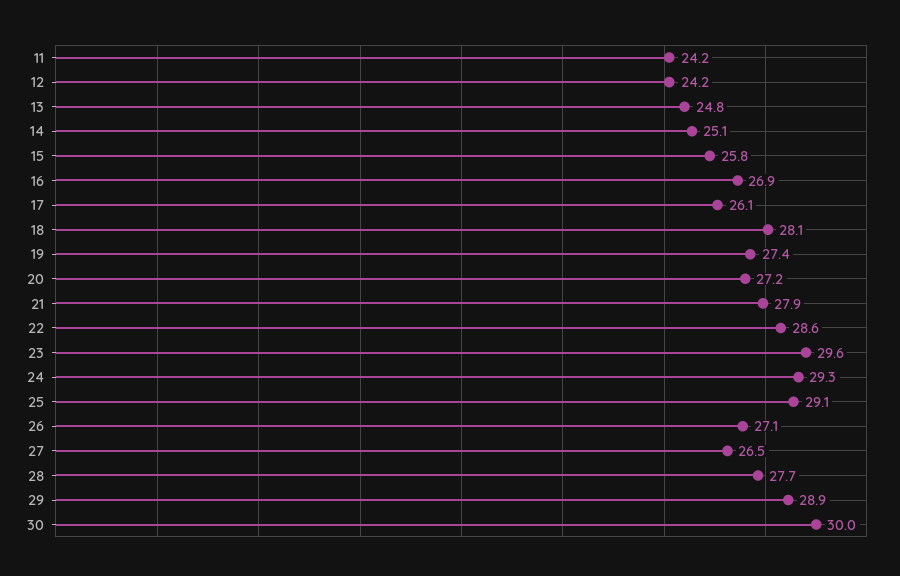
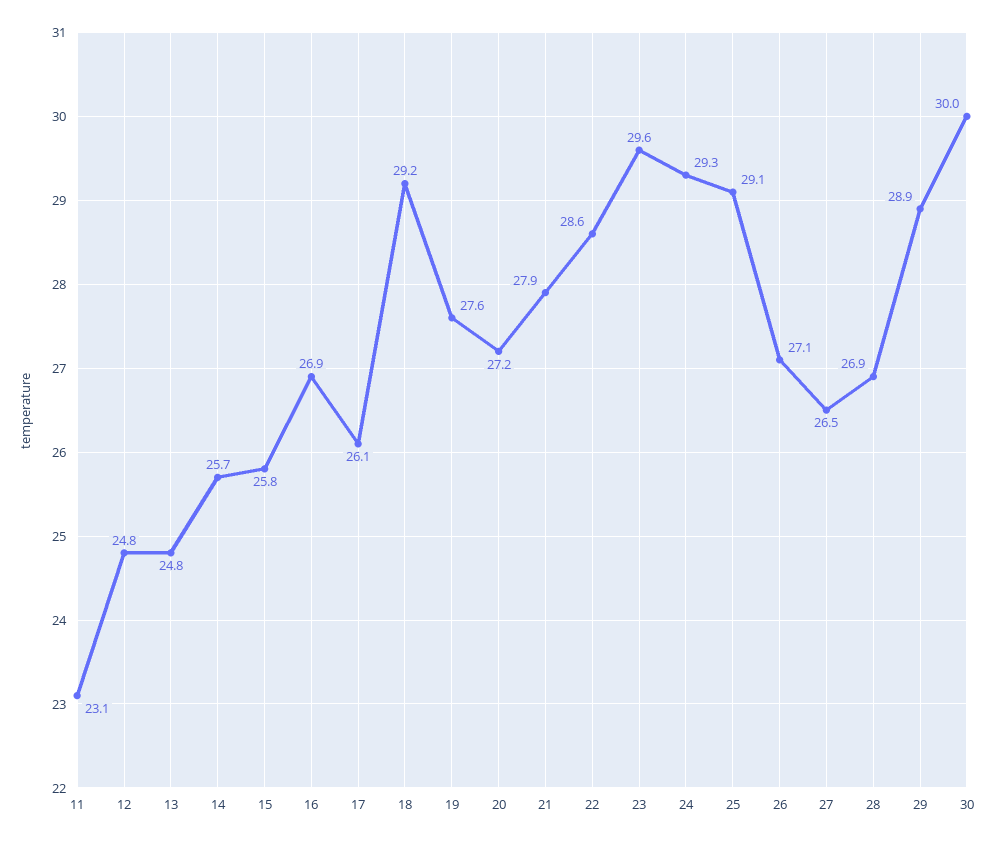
  {
-   "11": 24.2,
+   "11": 23.1,
-   "12": 24.2,
+   "12": 24.8,
    "13": 24.8,
-   "14": 25.1,
+   "14": 25.7,
    "15": 25.8,
    "16": 26.9,
    "17": 26.1,
-   "18": 28.1,
+   "18": 29.2,
-   "19": 27.4,
+   "19": 27.6,
    "20": 27.2,
    "21": 27.9,
    "22": 28.6,
    "23": 29.6,
    "24": 29.3,
    "25": 29.1,
    "26": 27.1,
    "27": 26.5,
-   "28": 27.7,
+   "28": 26.9,
    "29": 28.9,
    "30": 30
  }

